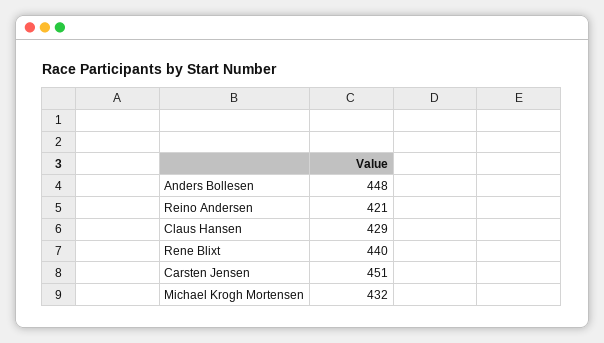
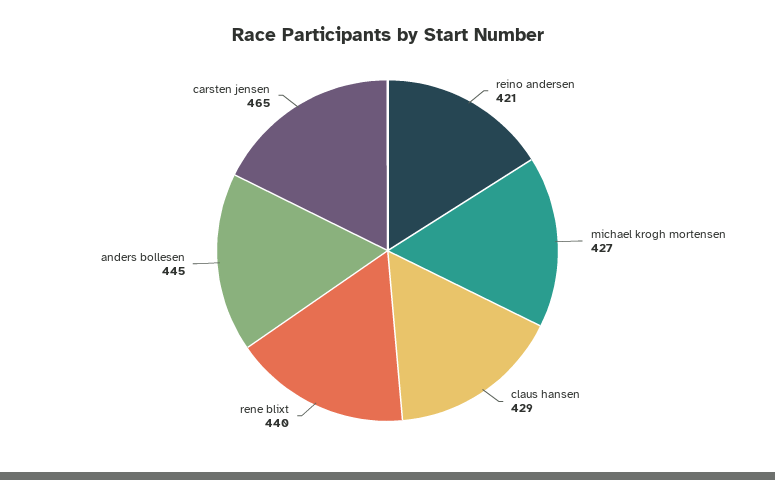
  {
-   "Anders Bollesen": 448,
+   "Anders Bollesen": 445,
    "Reino Andersen": 421,
    "Claus Hansen": 429,
    "Rene Blixt": 440,
-   "Carsten Jensen": 451,
+   "Carsten Jensen": 465,
-   "Michael Krogh Mortensen": 432
+   "Michael Krogh Mortensen": 427
  }

